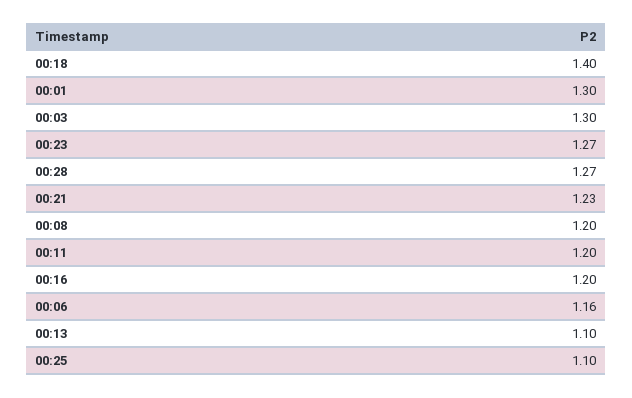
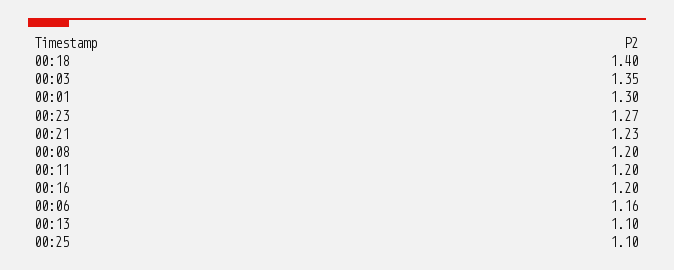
  {
    "00:18": 1.4,
    "00:01": 1.3,
-   "00:03": 1.3,
+   "00:03": 1.35,
    "00:23": 1.27,
-   "00:28": 1.27,
    "00:21": 1.23,
    "00:08": 1.2,
    "00:11": 1.2,
    "00:16": 1.2,
    "00:06": 1.16,
    "00:13": 1.1,
    "00:25": 1.1
  }

